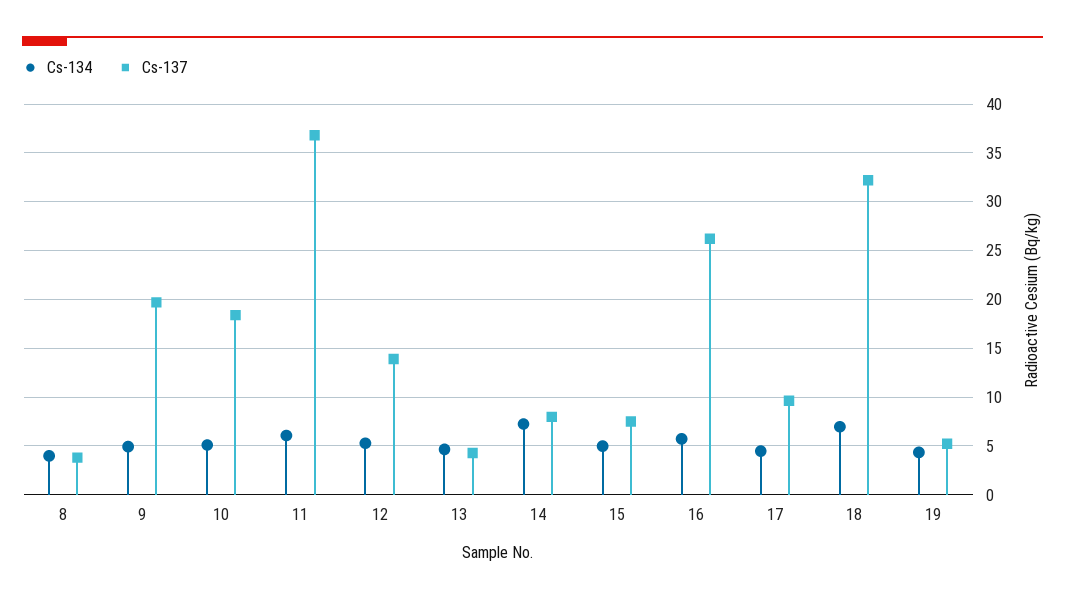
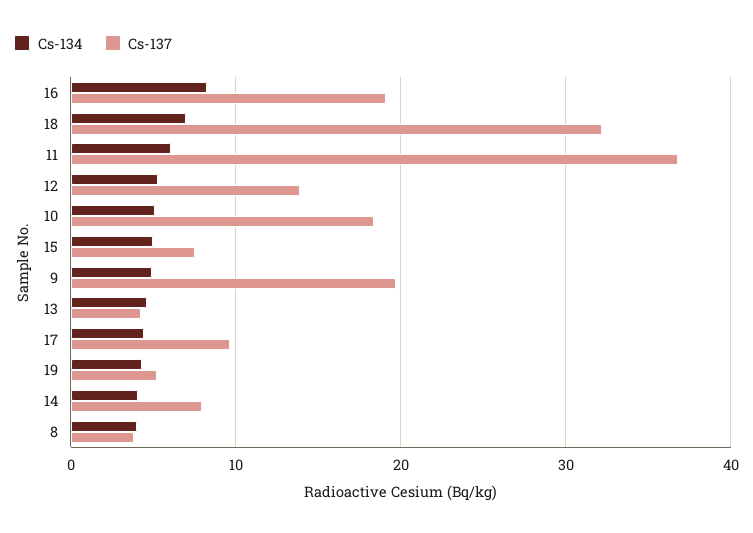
  {
    "Cs-134": {
      "8": 4,
      "9": 5,
      "10": 5,
      "11": 6,
      "12": 5,
      "13": 5,
-     "14": 7,
+     "14": 4,
      "15": 5,
-     "16": 6,
+     "16": 8,
      "17": 4,
      "18": 7,
      "19": 4
    },
    "Cs-137": {
      "8": 4,
      "9": 20,
      "10": 18,
      "11": 37,
      "12": 14,
      "13": 4,
      "14": 8,
      "15": 8,
-     "16": 26,
+     "16": 19,
      "17": 10,
      "18": 32,
      "19": 5
    }
  }

